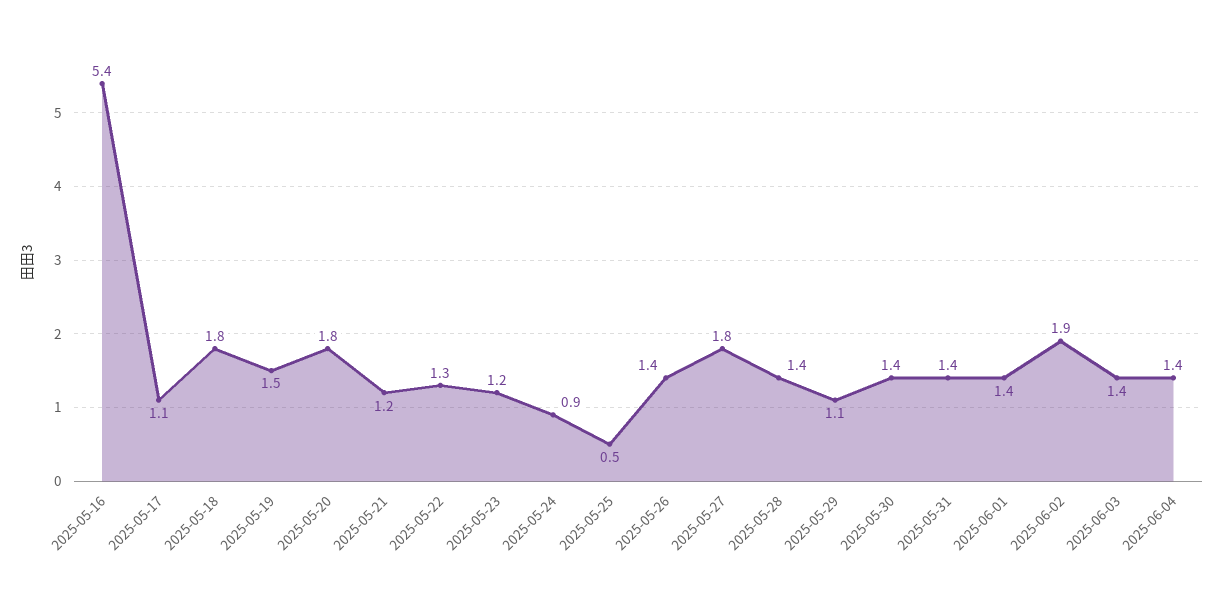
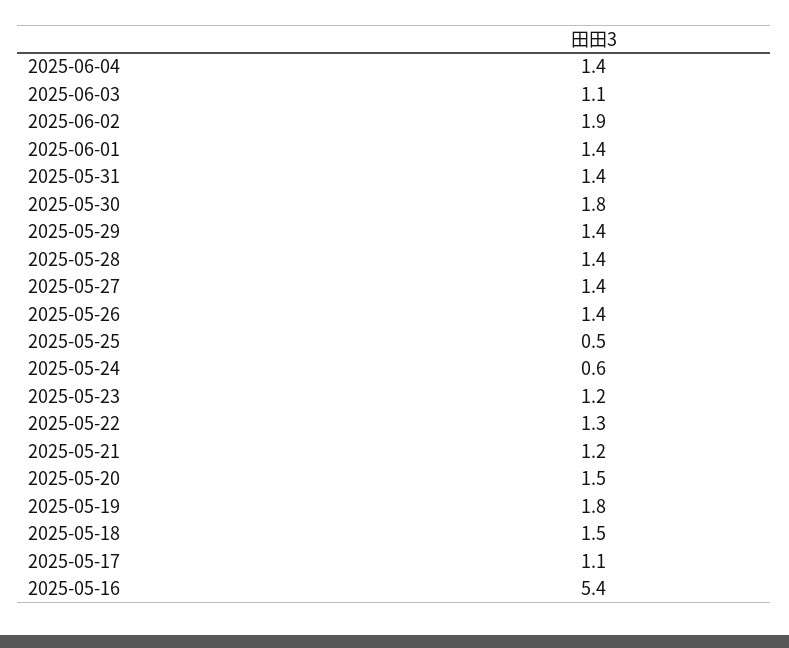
  {
    "2025-05-16": 5.4,
    "2025-05-17": 1.1,
-   "2025-05-18": 1.8,
+   "2025-05-18": 1.5,
-   "2025-05-19": 1.5,
+   "2025-05-19": 1.8,
-   "2025-05-20": 1.8,
+   "2025-05-20": 1.5,
    "2025-05-21": 1.2,
    "2025-05-22": 1.3,
    "2025-05-23": 1.2,
-   "2025-05-24": 0.9,
+   "2025-05-24": 0.6,
    "2025-05-25": 0.5,
    "2025-05-26": 1.4,
-   "2025-05-27": 1.8,
+   "2025-05-27": 1.4,
    "2025-05-28": 1.4,
-   "2025-05-29": 1.1,
+   "2025-05-29": 1.4,
-   "2025-05-30": 1.4,
+   "2025-05-30": 1.8,
    "2025-05-31": 1.4,
    "2025-06-01": 1.4,
    "2025-06-02": 1.9,
-   "2025-06-03": 1.4,
+   "2025-06-03": 1.1,
    "2025-06-04": 1.4
  }

